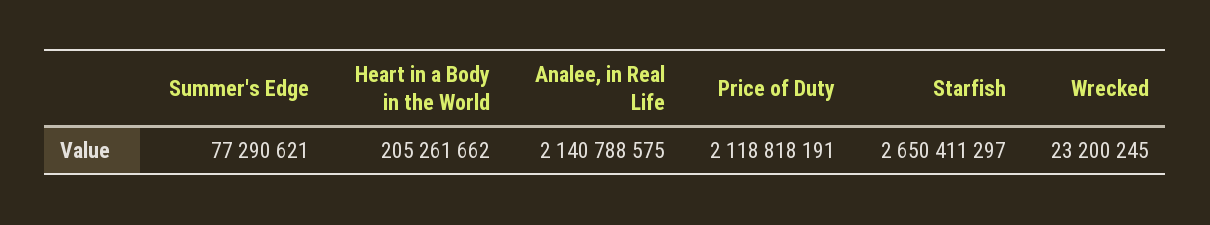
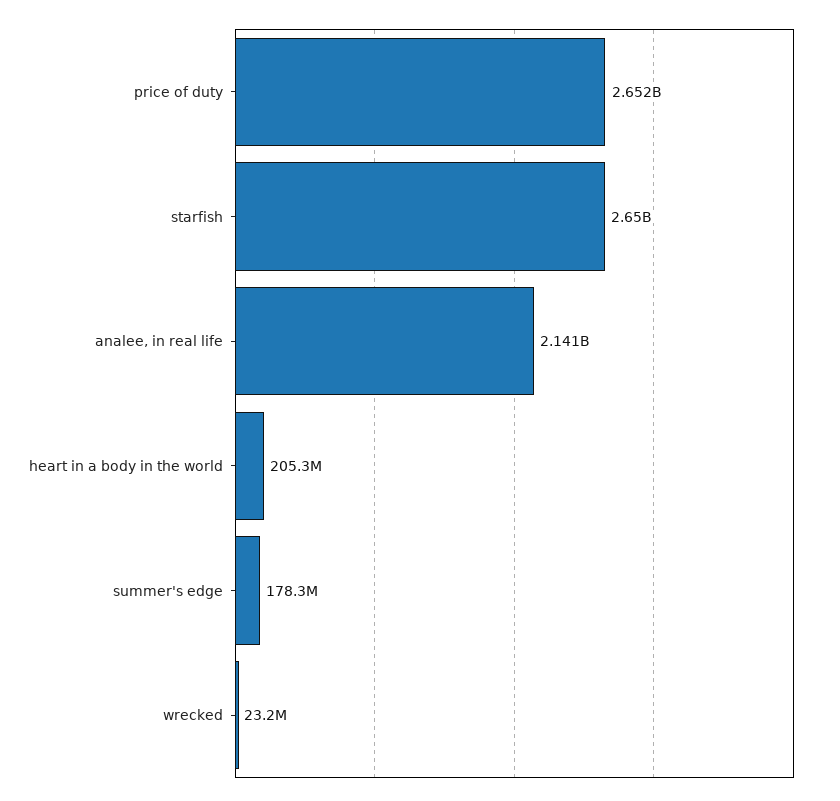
  {
-   "Summer's Edge": 77290621,
+   "Summer's Edge": 178300000,
    "Heart in a Body in the World": 205261662,
    "Analee, in Real Life": 2140788575,
-   "Price of Duty": 2118818191,
+   "Price of Duty": 2652000000,
    "Starfish": 2650411297,
    "Wrecked": 23200245
  }

